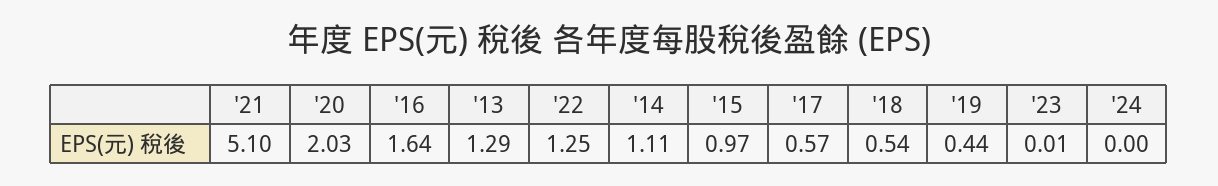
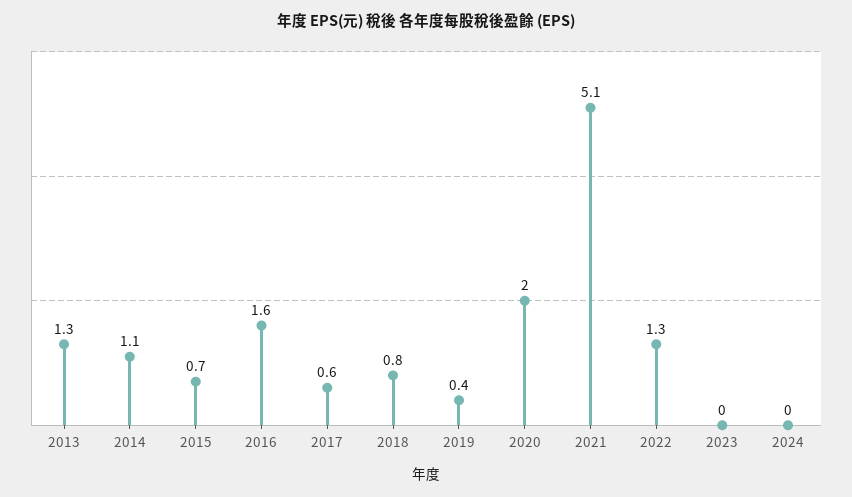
  {
    "'21": 5.1,
    "'20": 2.03,
    "'16": 1.64,
    "'13": 1.29,
    "'22": 1.25,
    "'14": 1.11,
-   "'15": 0.97,
+   "'15": 0.7,
    "'17": 0.57,
-   "'18": 0.54,
+   "'18": 0.8,
    "'19": 0.44,
    "'23": 0.01,
    "'24": 0
  }

